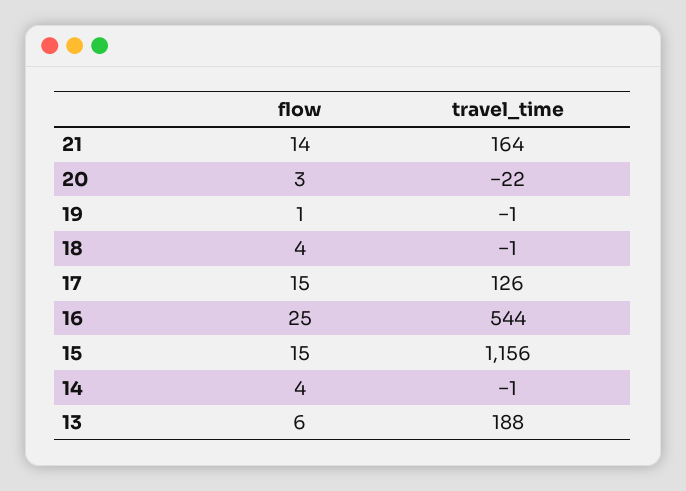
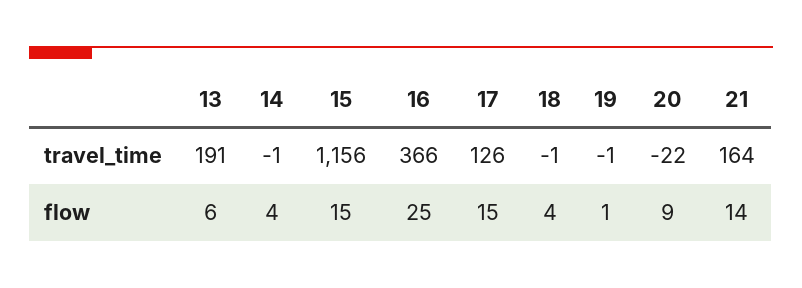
  {
    "flow": {
      "21": 14,
-     "20": 3,
+     "20": 9,
      "19": 1,
      "18": 4,
      "17": 15,
      "16": 25,
      "15": 15,
      "14": 4,
      "13": 6
    },
    "travel_time": {
      "21": 164,
      "20": -22,
      "19": -1,
      "18": -1,
      "17": 126,
-     "16": 544,
+     "16": 366,
      "15": 1156,
      "14": -1,
-     "13": 188
+     "13": 191
    }
  }

